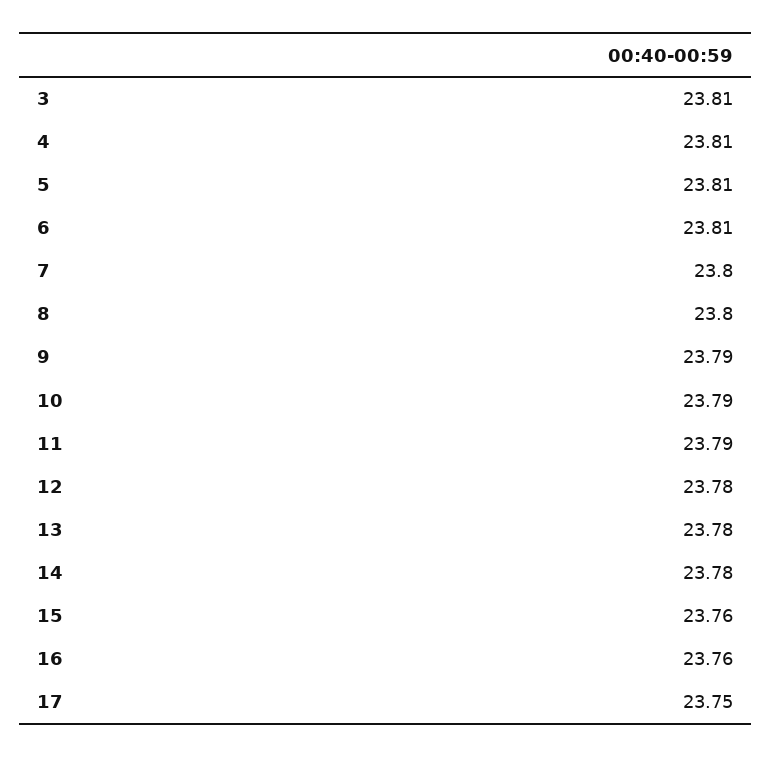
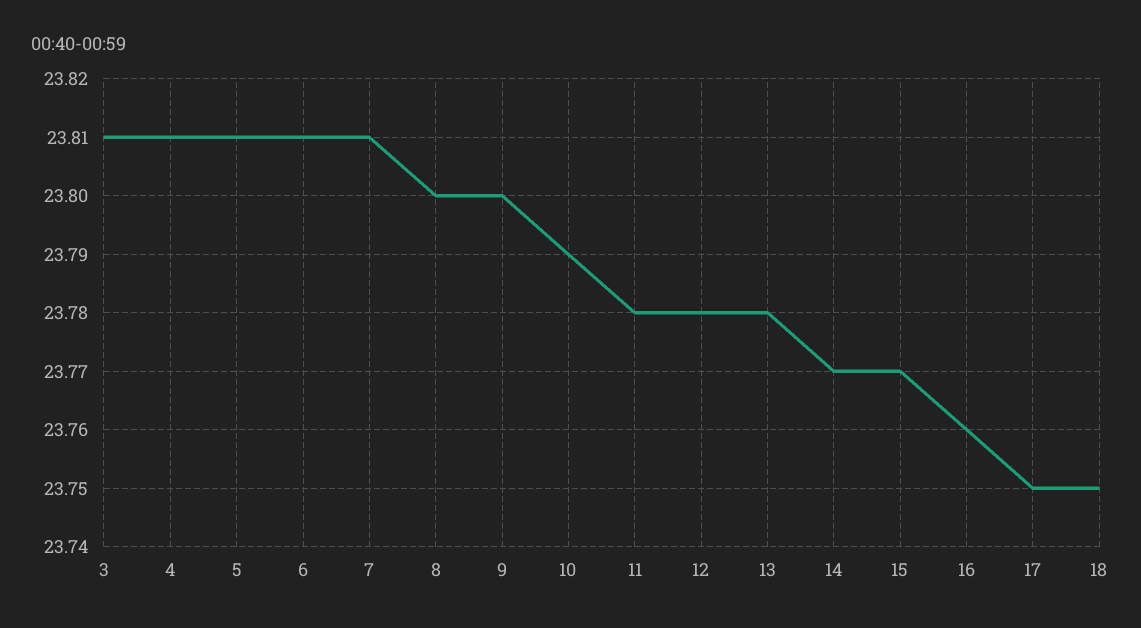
  {
    "3": 23.81,
    "4": 23.81,
    "5": 23.81,
    "6": 23.81,
-   "7": 23.8,
+   "7": 23.81,
    "8": 23.8,
-   "9": 23.79,
+   "9": 23.8,
    "10": 23.79,
-   "11": 23.79,
+   "11": 23.78,
    "12": 23.78,
    "13": 23.78,
-   "14": 23.78,
+   "14": 23.77,
-   "15": 23.76,
+   "15": 23.77,
    "16": 23.76,
-   "17": 23.75
+   "17": 23.75,
+   "18": 23.75
  }

